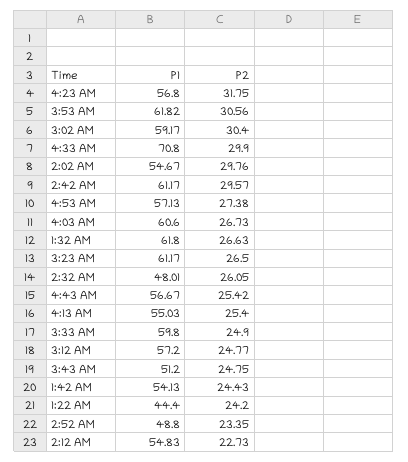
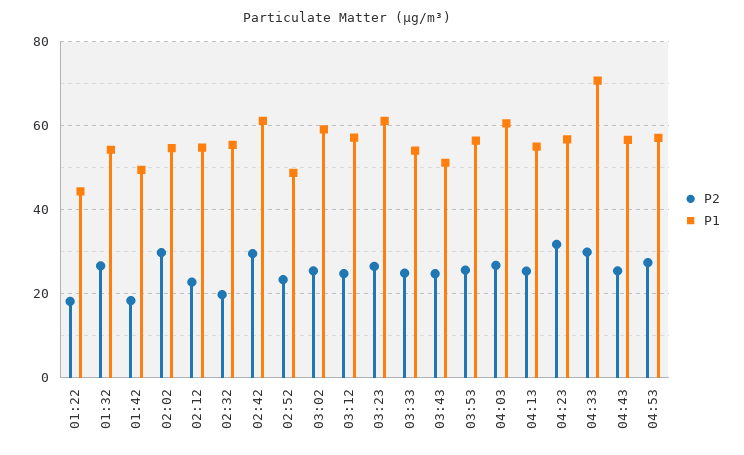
  {
    "P1": {
      "4:23 AM": 56.8,
-     "3:53 AM": 61.82,
+     "3:53 AM": 56,
      "3:02 AM": 59.17,
      "4:33 AM": 70.8,
      "2:02 AM": 54.67,
      "2:42 AM": 61.17,
      "4:53 AM": 57.13,
      "4:03 AM": 60.6,
-     "1:32 AM": 61.8,
+     "1:32 AM": 54,
      "3:23 AM": 61.17,
-     "2:32 AM": 48.01,
+     "2:32 AM": 56,
      "4:43 AM": 56.67,
      "4:13 AM": 55.03,
-     "3:33 AM": 59.8,
+     "3:33 AM": 54,
      "3:12 AM": 57.2,
      "3:43 AM": 51.2,
-     "1:42 AM": 54.13,
+     "1:42 AM": 50,
      "1:22 AM": 44.4,
      "2:52 AM": 48.8,
      "2:12 AM": 54.83
    },
    "P2": {
      "4:23 AM": 31.75,
-     "3:53 AM": 30.56,
+     "3:53 AM": 26,
-     "3:02 AM": 30.4,
+     "3:02 AM": 26,
      "4:33 AM": 29.9,
      "2:02 AM": 29.76,
      "2:42 AM": 29.57,
      "4:53 AM": 27.38,
      "4:03 AM": 26.73,
      "1:32 AM": 26.63,
      "3:23 AM": 26.5,
-     "2:32 AM": 26.05,
+     "2:32 AM": 20,
      "4:43 AM": 25.42,
      "4:13 AM": 25.4,
      "3:33 AM": 24.9,
      "3:12 AM": 24.77,
      "3:43 AM": 24.75,
-     "1:42 AM": 24.43,
+     "1:42 AM": 18,
-     "1:22 AM": 24.2,
+     "1:22 AM": 18,
      "2:52 AM": 23.35,
      "2:12 AM": 22.73
    }
  }

